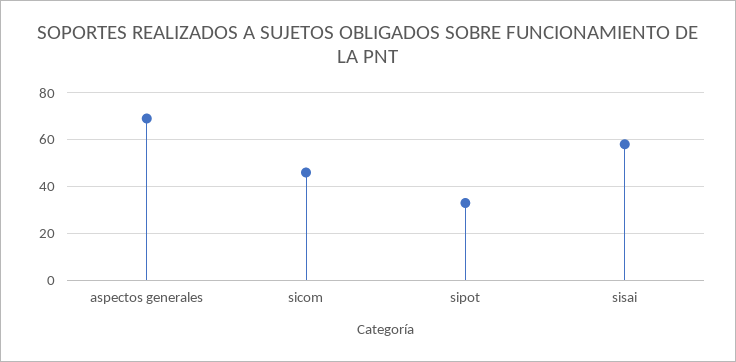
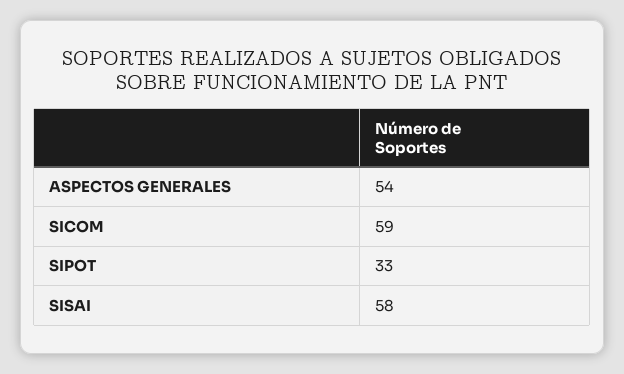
  {
-   "aspectos generales": 70,
+   "aspectos generales": 54,
-   "sicom": 45,
+   "sicom": 59,
    "sipot": 33,
    "sisai": 58
  }

